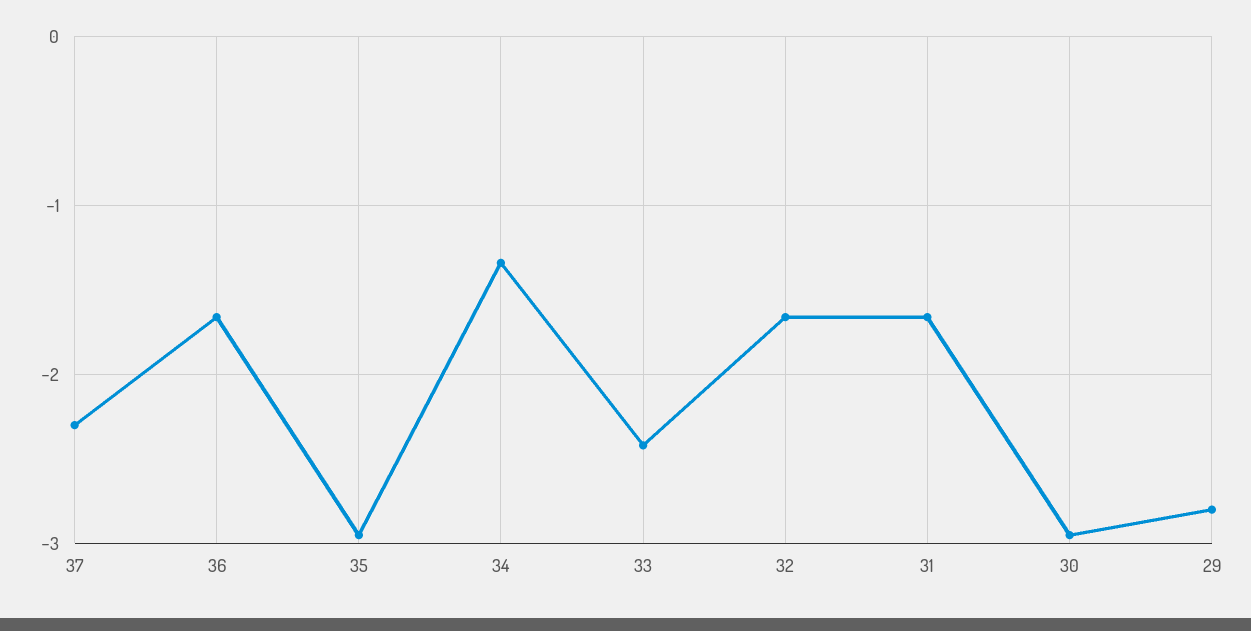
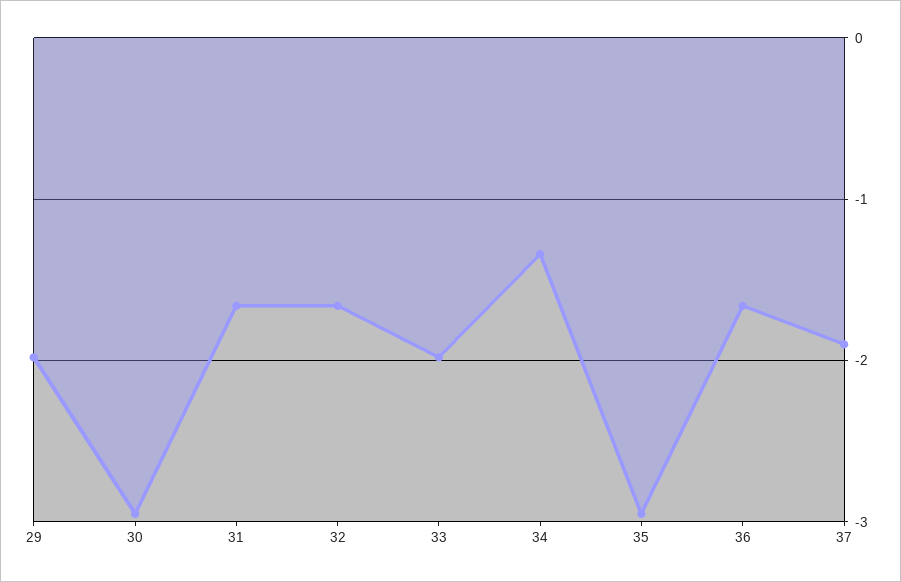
  {
-   "37": -2.3,
+   "37": -1.9,
    "36": -1.7,
    "35": -3,
    "34": -1.3,
-   "33": -2.4,
+   "33": -2,
    "32": -1.7,
    "31": -1.7,
    "30": -3,
-   "29": -2.8
+   "29": -2
  }

